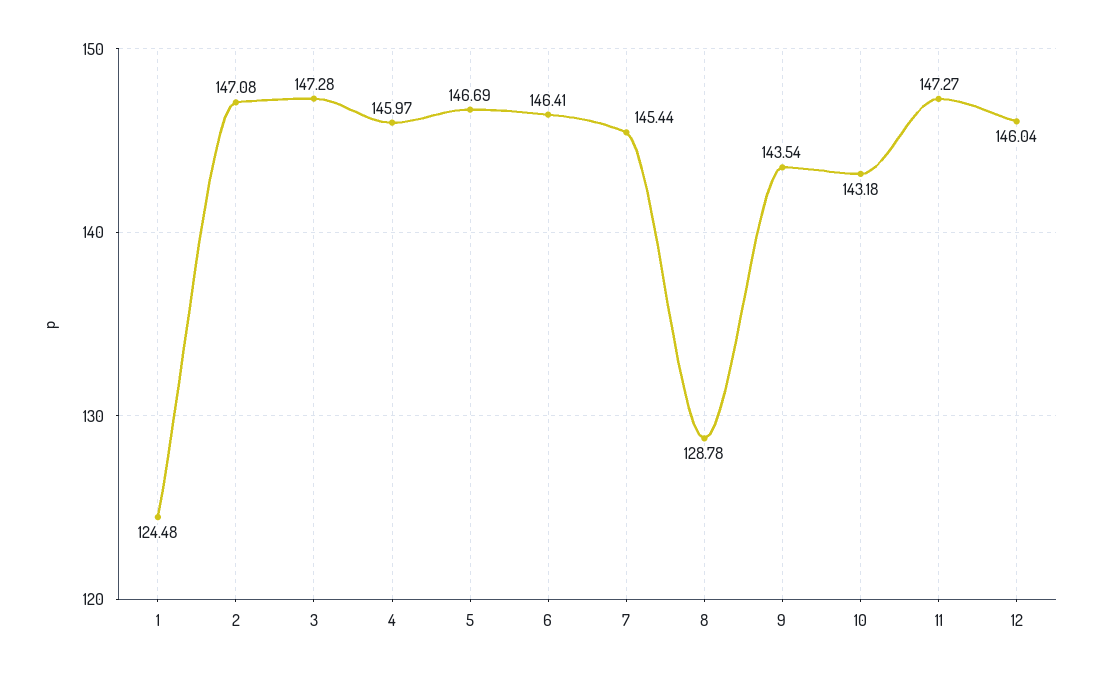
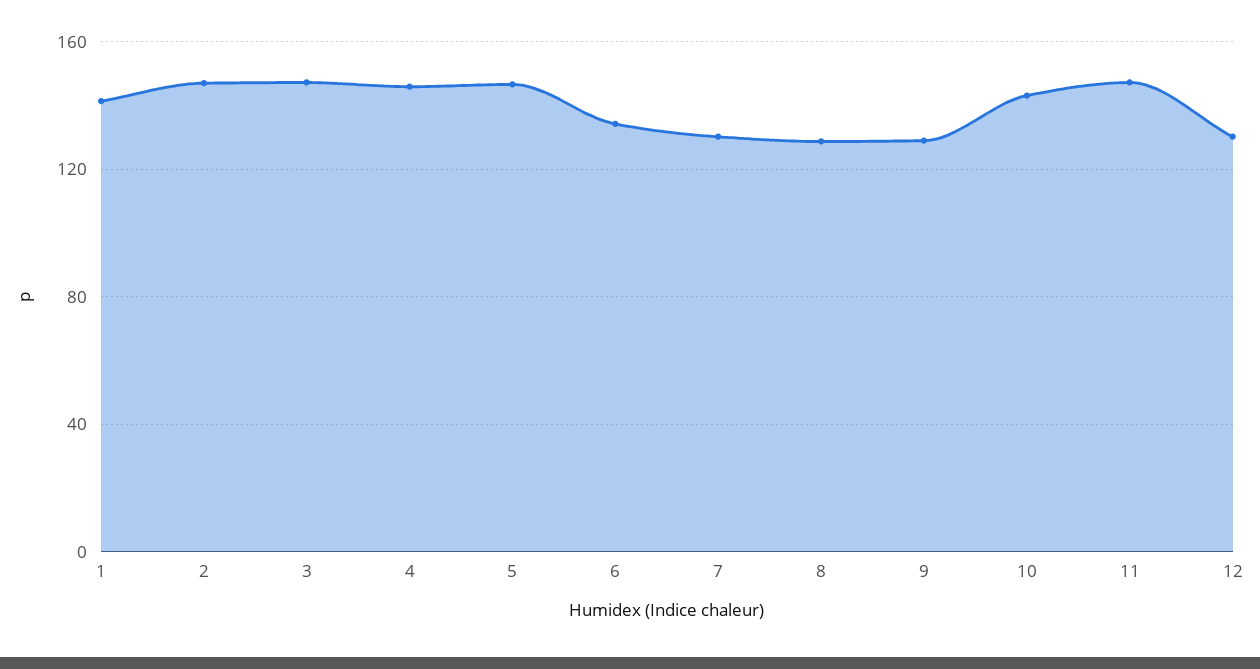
  {
-   "1": 124.48,
+   "1": 140,
    "2": 147.08,
    "3": 147.28,
    "4": 145.97,
    "5": 146.69,
-   "6": 146.41,
+   "6": 135,
-   "7": 145.44,
+   "7": 130,
    "8": 128.78,
-   "9": 143.54,
+   "9": 130,
    "10": 143.18,
    "11": 147.27,
-   "12": 146.04
+   "12": 130
  }

